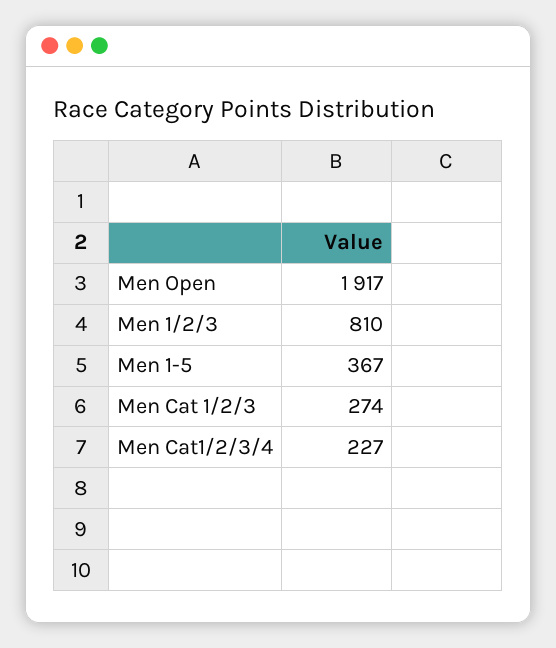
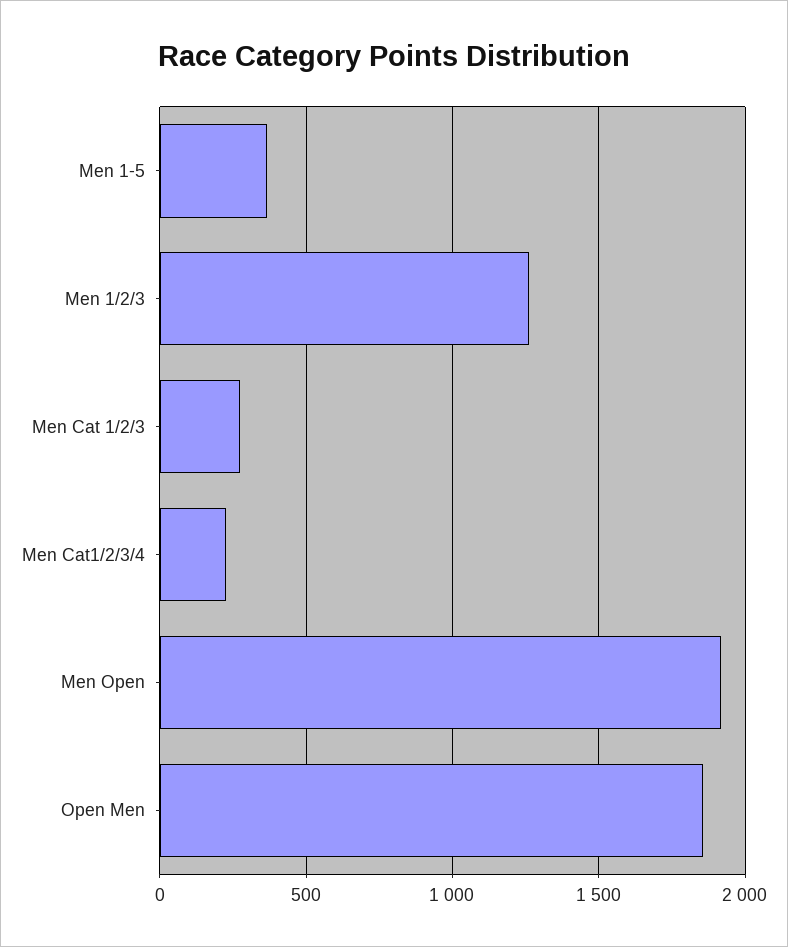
  {
    "Men Open": 1917,
-   "Men 1/2/3": 810,
+   "Men 1/2/3": 1250,
    "Men 1-5": 367,
    "Men Cat 1/2/3": 274,
-   "Men Cat1/2/3/4": 227
+   "Men Cat1/2/3/4": 227,
+   "Open Men": 1850
  }

